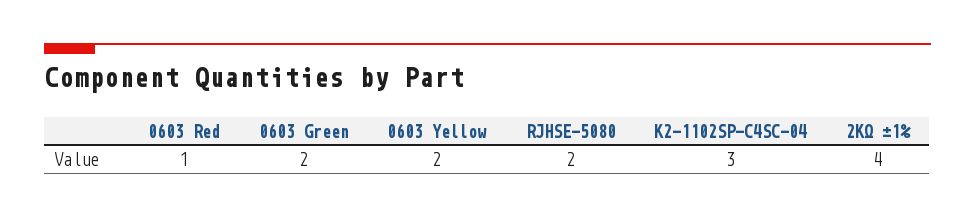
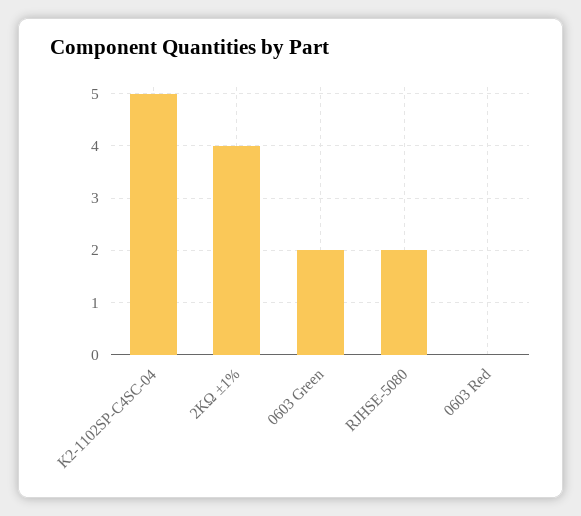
  {
-   "0603 Red": 1,
+   "0603 Red": 0,
    "0603 Green": 2,
-   "0603 Yellow": 2,
    "RJHSE-5080": 2,
-   "K2-1102SP-C4SC-04": 3,
+   "K2-1102SP-C4SC-04": 5,
    "2KΩ ±1%": 4
  }

